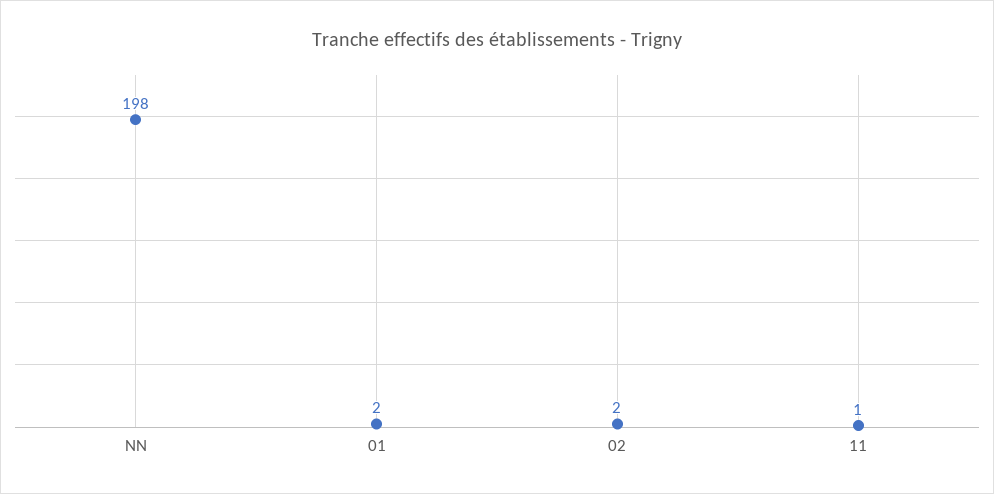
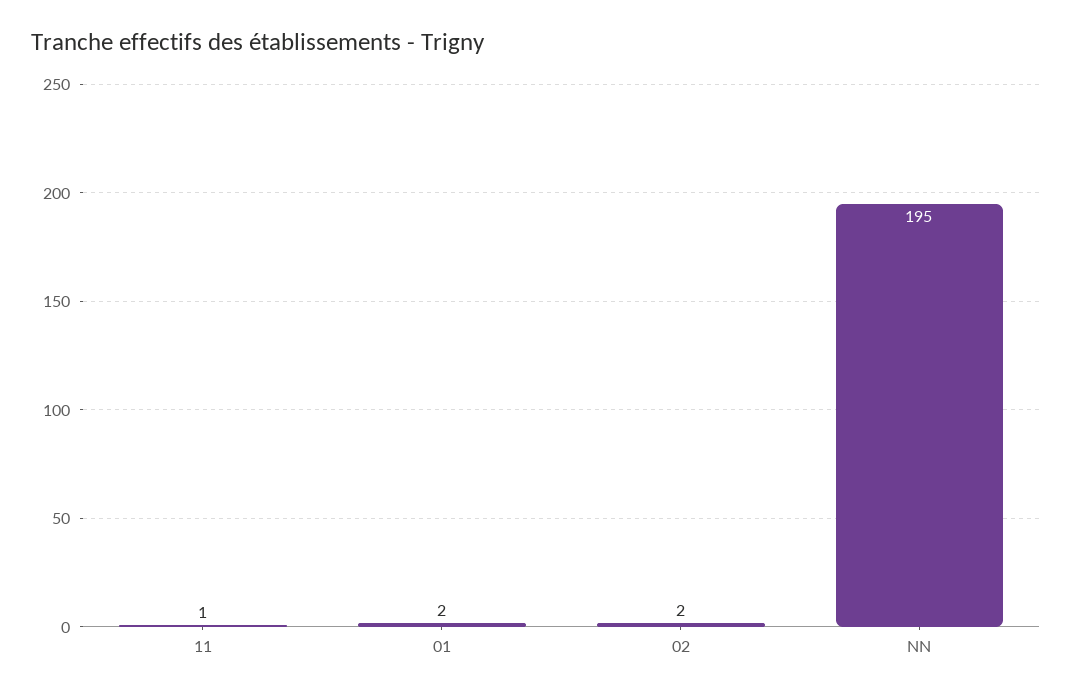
  {
-   "NN": 198,
+   "NN": 195,
    "01": 2,
    "02": 2,
    "11": 1
  }

